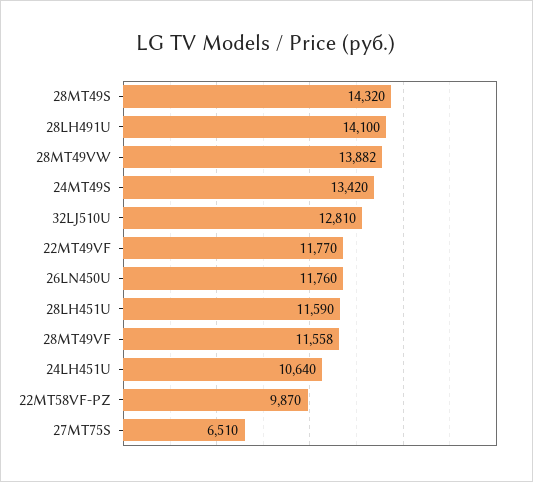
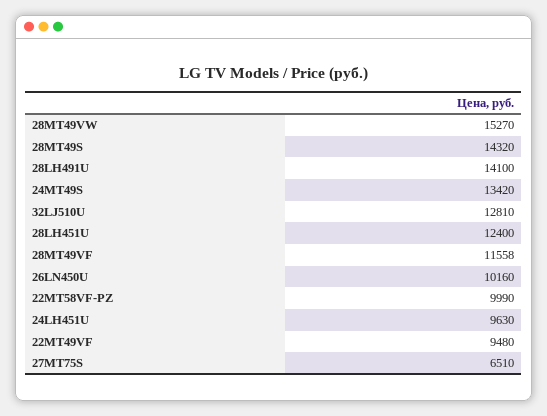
  {
    "28MT49S": 14320,
    "28LH491U": 14100,
-   "28MT49VW": 13882,
+   "28MT49VW": 15270,
    "24MT49S": 13420,
    "32LJ510U": 12810,
-   "22MT49VF": 11770,
+   "22MT49VF": 9480,
-   "26LN450U": 11760,
+   "26LN450U": 10160,
-   "28LH451U": 11590,
+   "28LH451U": 12400,
    "28MT49VF": 11558,
-   "24LH451U": 10640,
+   "24LH451U": 9630,
-   "22MT58VF-PZ": 9870,
+   "22MT58VF-PZ": 9990,
    "27MT75S": 6510
  }

